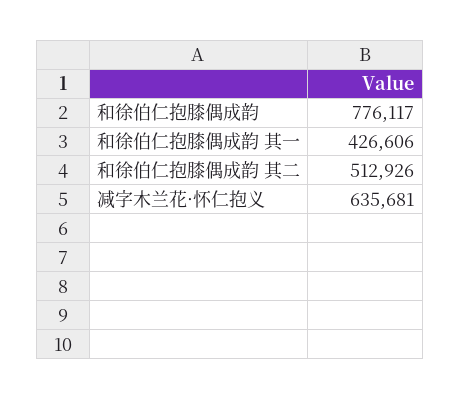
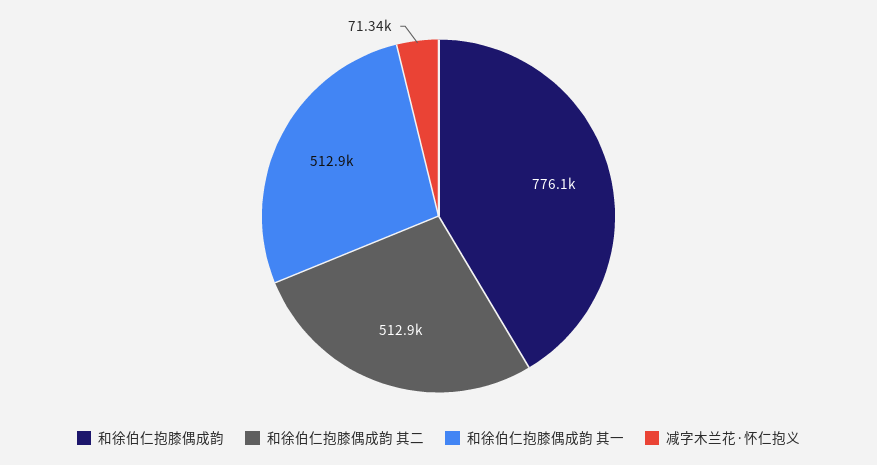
  {
    "和徐伯仁抱膝偶成韵": 776117,
-   "和徐伯仁抱膝偶成韵 其一": 426606,
+   "和徐伯仁抱膝偶成韵 其一": 512900,
    "和徐伯仁抱膝偶成韵 其二": 512926,
-   "减字木兰花·怀仁抱义": 635681
+   "减字木兰花·怀仁抱义": 71340
  }

